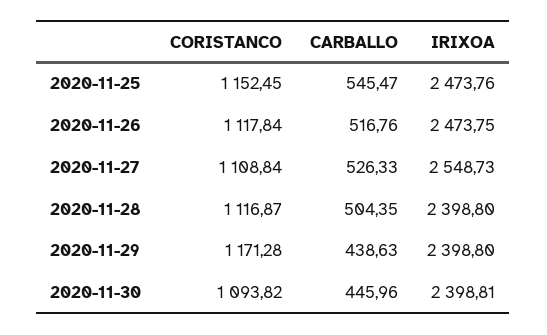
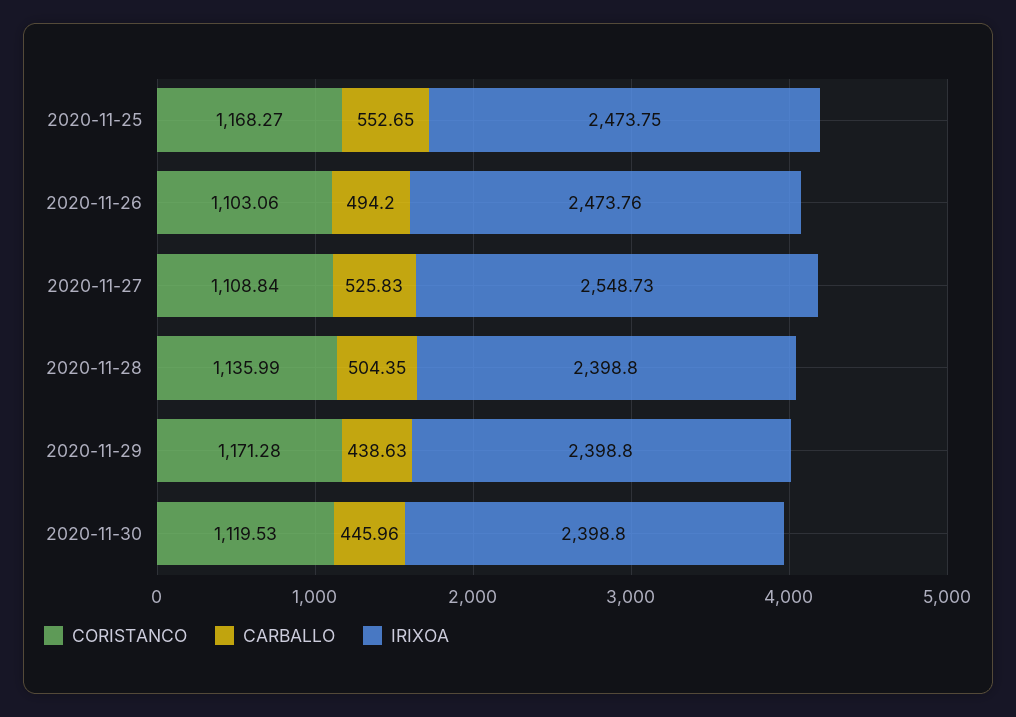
  {
    "CORISTANCO": {
-     "2020-11-25": 1152.45,
+     "2020-11-25": 1168.27,
-     "2020-11-26": 1117.84,
+     "2020-11-26": 1103.06,
      "2020-11-27": 1108.84,
-     "2020-11-28": 1116.87,
+     "2020-11-28": 1135.99,
      "2020-11-29": 1171.28,
-     "2020-11-30": 1093.82
+     "2020-11-30": 1119.53
    },
    "CARBALLO": {
-     "2020-11-25": 545.47,
+     "2020-11-25": 552.65,
-     "2020-11-26": 516.76,
+     "2020-11-26": 494.2,
-     "2020-11-27": 526.33,
+     "2020-11-27": 525.83,
      "2020-11-28": 504.35,
      "2020-11-29": 438.63,
      "2020-11-30": 445.96
    },
    "IRIXOA": {
-     "2020-11-25": 2473.76,
+     "2020-11-25": 2473.75,
-     "2020-11-26": 2473.75,
+     "2020-11-26": 2473.76,
      "2020-11-27": 2548.73,
      "2020-11-28": 2398.8,
      "2020-11-29": 2398.8,
-     "2020-11-30": 2398.81
+     "2020-11-30": 2398.8
    }
  }

